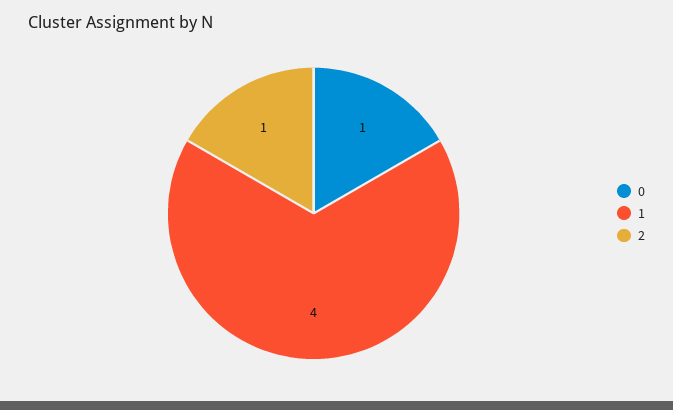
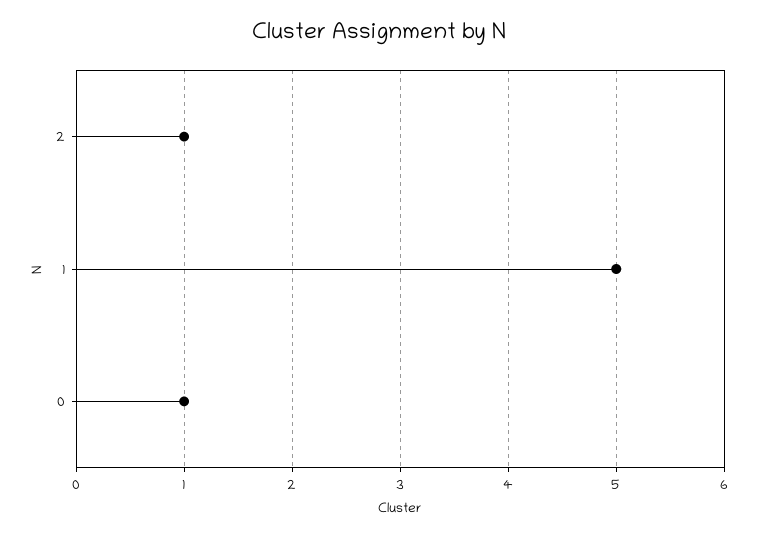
  {
    "0": 1,
-   "1": 4,
+   "1": 5,
    "2": 1
  }

